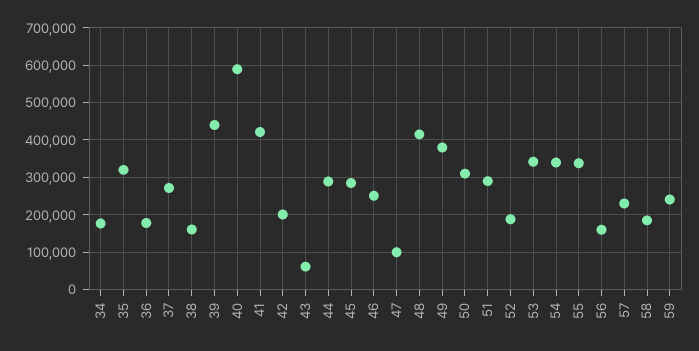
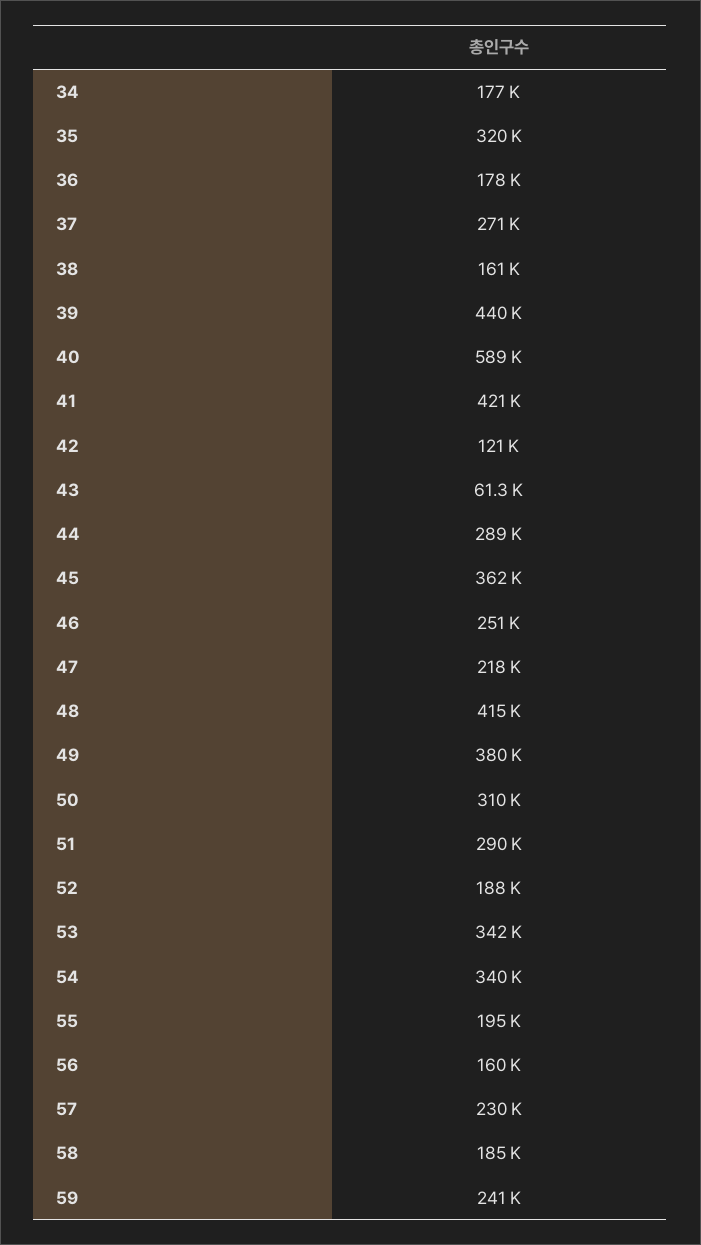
  {
    "34": 177000,
    "35": 320000,
    "36": 178000,
    "37": 271000,
    "38": 161000,
    "39": 440000,
    "40": 589000,
    "41": 421000,
-   "42": 200000,
+   "42": 121000,
    "43": 61300,
    "44": 289000,
-   "45": 280000,
+   "45": 362000,
    "46": 251000,
-   "47": 100000,
+   "47": 218000,
    "48": 415000,
    "49": 380000,
    "50": 310000,
    "51": 290000,
    "52": 188000,
    "53": 342000,
    "54": 340000,
-   "55": 340000,
+   "55": 195000,
    "56": 160000,
    "57": 230000,
    "58": 185000,
    "59": 241000
  }

